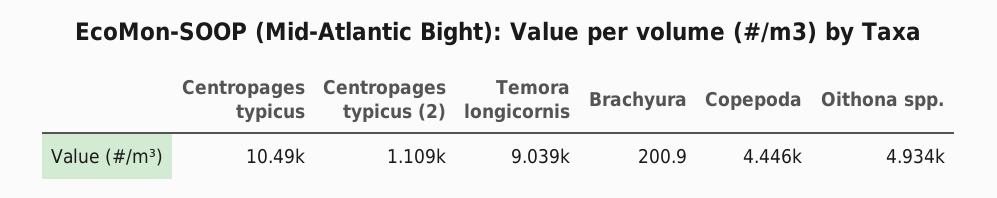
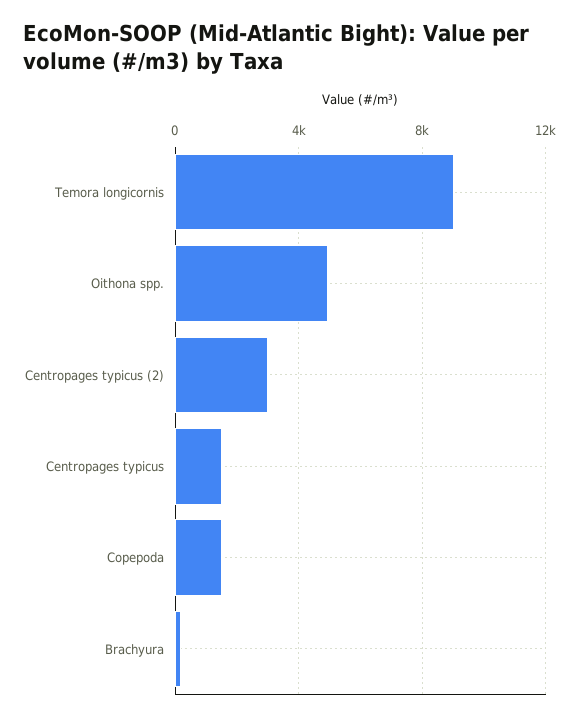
  {
-   "Centropages typicus": 10490,
+   "Centropages typicus": 1500,
-   "Centropages typicus (2)": 1109,
+   "Centropages typicus (2)": 3000,
    "Temora longicornis": 9039,
    "Brachyura": 200.9,
-   "Copepoda": 4446,
+   "Copepoda": 1500,
    "Oithona spp.": 4934
  }

